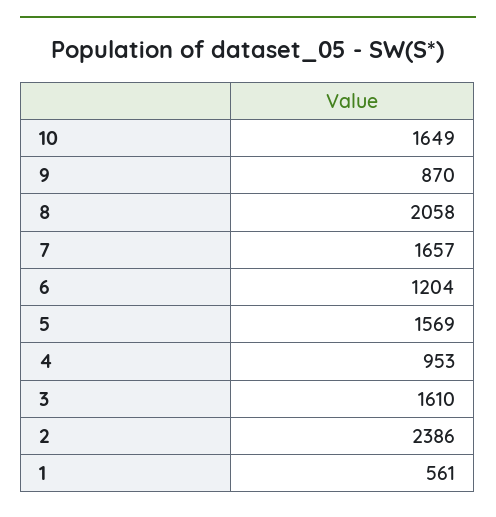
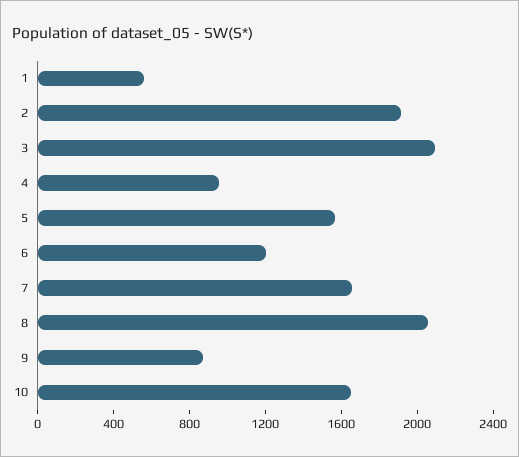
  {
    "10": 1649,
    "9": 870,
    "8": 2058,
    "7": 1657,
    "6": 1204,
    "5": 1569,
    "4": 953,
-   "3": 1610,
+   "3": 2100,
-   "2": 2386,
+   "2": 1900,
    "1": 561
  }

